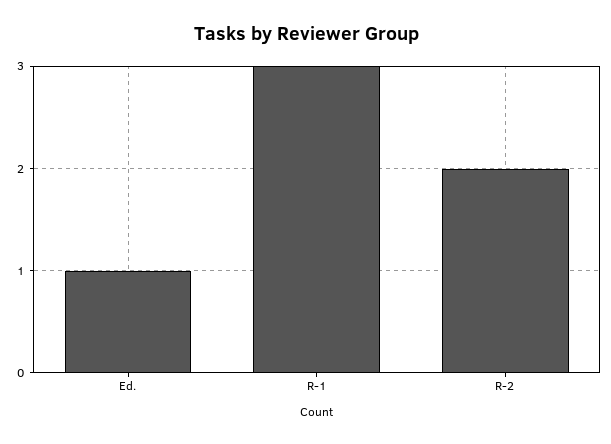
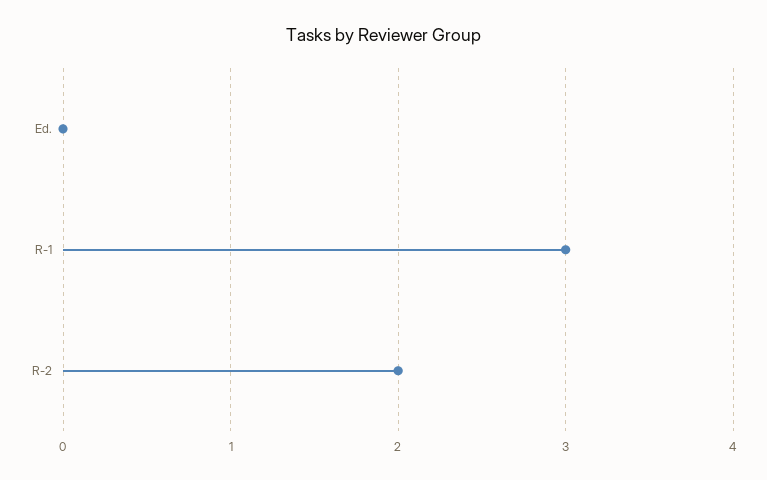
  {
-   "Ed.": 1,
+   "Ed.": 0,
    "R-1": 3,
    "R-2": 2
  }

